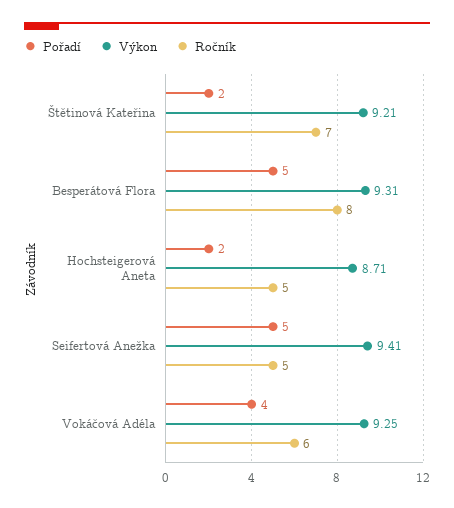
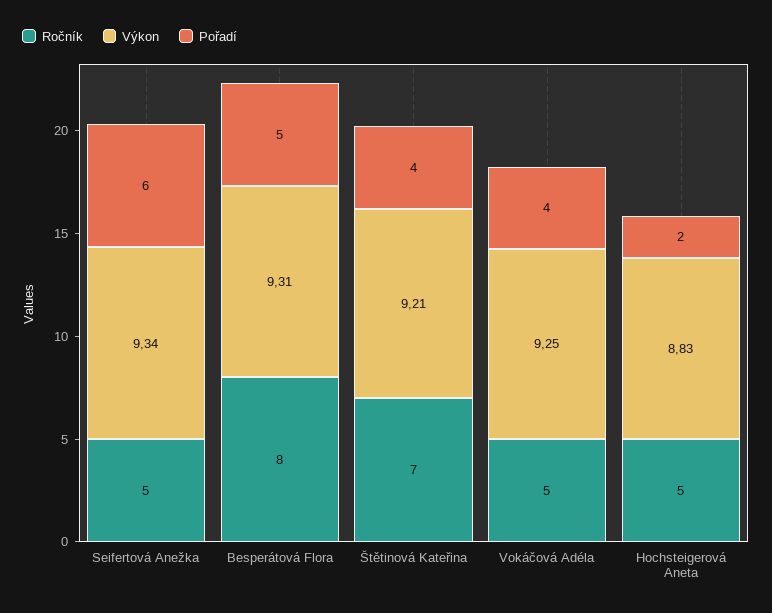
  {
    "Pořadí": {
-     "Štětinová Kateřina": 2,
+     "Štětinová Kateřina": 4,
      "Besperátová Flora": 5,
      "Hochsteigerová Aneta": 2,
-     "Seifertová Anežka": 5,
+     "Seifertová Anežka": 6,
      "Vokáčová Adéla": 4
    },
    "Výkon": {
      "Štětinová Kateřina": 9.21,
      "Besperátová Flora": 9.31,
-     "Hochsteigerová Aneta": 8.71,
+     "Hochsteigerová Aneta": 8.83,
-     "Seifertová Anežka": 9.41,
+     "Seifertová Anežka": 9.34,
      "Vokáčová Adéla": 9.25
    },
    "Ročník": {
      "Štětinová Kateřina": 7,
      "Besperátová Flora": 8,
      "Hochsteigerová Aneta": 5,
      "Seifertová Anežka": 5,
-     "Vokáčová Adéla": 6
+     "Vokáčová Adéla": 5
    }
  }

